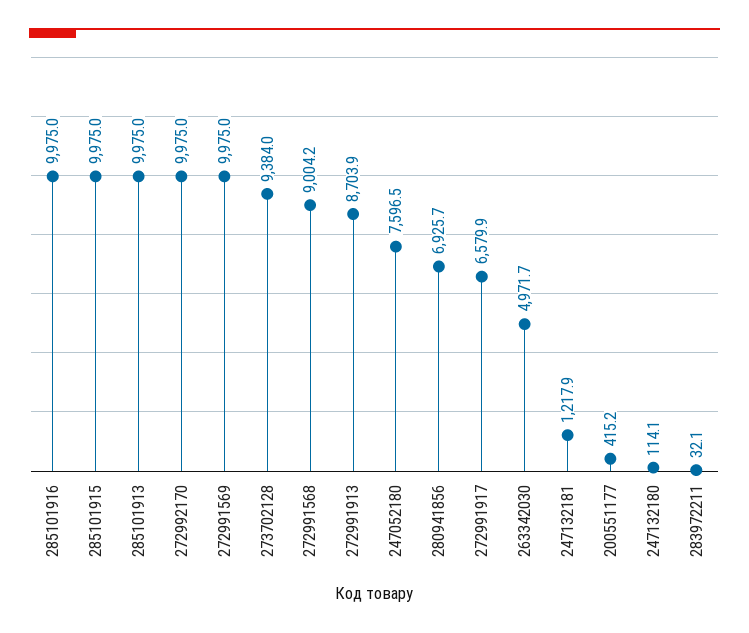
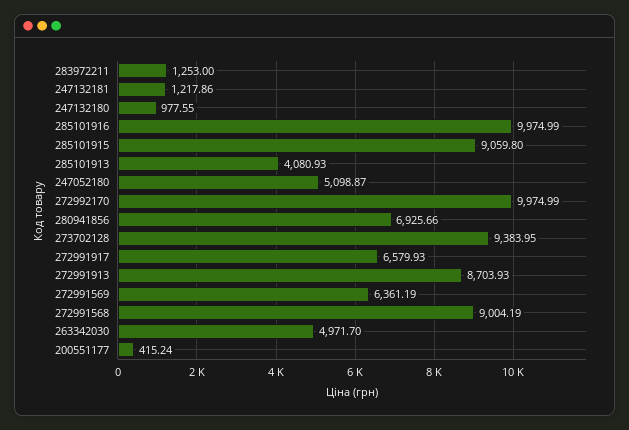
  {
    "285101916": 9974.99,
-   "285101915": 9975,
+   "285101915": 9059.8,
-   "285101913": 9975,
+   "285101913": 4080.93,
    "272992170": 9974.99,
-   "272991569": 9975,
+   "272991569": 6361.19,
    "273702128": 9383.95,
    "272991568": 9004.19,
    "272991913": 8703.93,
-   "247052180": 7596.5,
+   "247052180": 5098.87,
    "280941856": 6925.66,
    "272991917": 6579.93,
    "263342030": 4971.7,
    "247132181": 1217.86,
    "200551177": 415.24,
-   "247132180": 114.1,
+   "247132180": 977.55,
-   "283972211": 32.1
+   "283972211": 1253
  }

